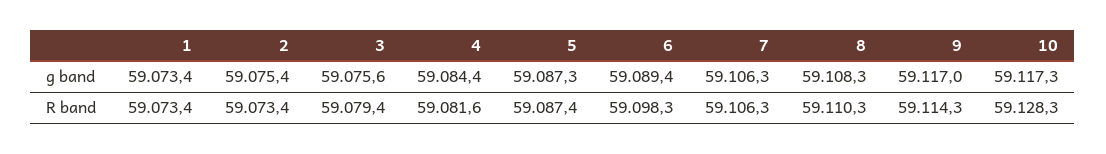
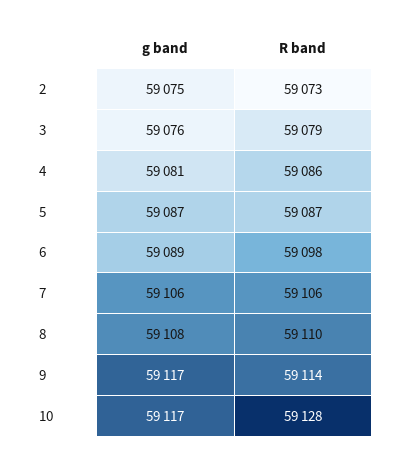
  {
-   "1": {
-     "g band": 59073.4,
-     "R band": 59073.4
-   },
    "2": {
      "g band": 59075.4,
      "R band": 59073.4
    },
    "3": {
      "g band": 59075.6,
      "R band": 59079.4
    },
    "4": {
-     "g band": 59084.4,
+     "g band": 59081,
-     "R band": 59081.6
+     "R band": 59086
    },
    "5": {
      "g band": 59087.3,
      "R band": 59087.4
    },
    "6": {
      "g band": 59089.4,
      "R band": 59098.3
    },
    "7": {
      "g band": 59106.3,
      "R band": 59106.3
    },
    "8": {
      "g band": 59108.3,
      "R band": 59110.3
    },
    "9": {
      "g band": 59117,
      "R band": 59114.3
    },
    "10": {
      "g band": 59117.3,
      "R band": 59128.3
    }
  }

